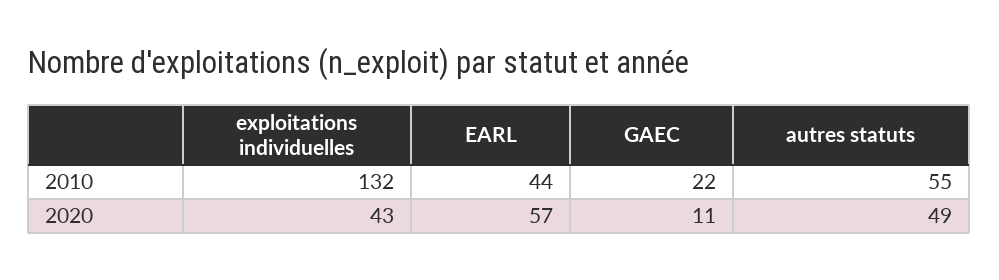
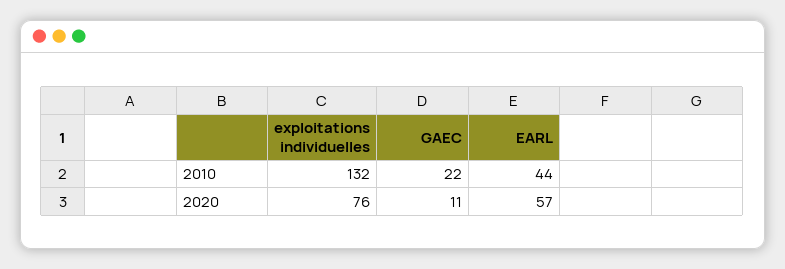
  {
    "exploitations individuelles": {
      "2010": 132,
-     "2020": 43
+     "2020": 76
    },
    "EARL": {
      "2010": 44,
      "2020": 57
    },
    "GAEC": {
      "2010": 22,
      "2020": 11
-   },
+   }
-   "autres statuts": {
-     "2010": 55,
-     "2020": 49
-   }
  }

